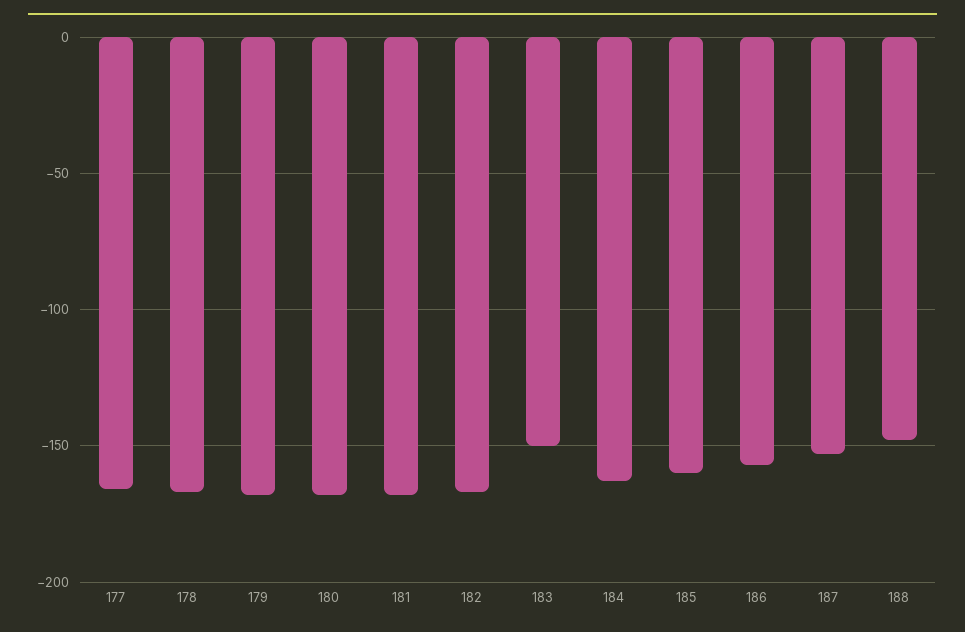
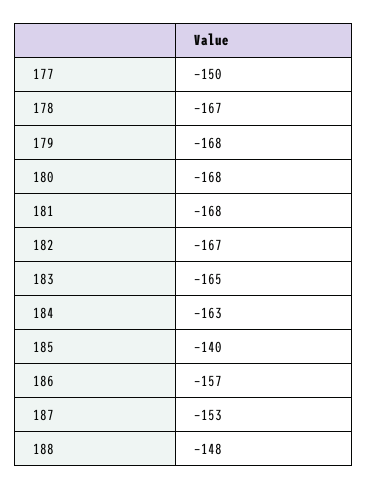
  {
-   "177": -165,
+   "177": -150,
    "178": -167,
    "179": -168,
    "180": -168,
    "181": -168,
    "182": -167,
-   "183": -150,
+   "183": -165,
    "184": -163,
-   "185": -160,
+   "185": -140,
    "186": -157,
    "187": -153,
    "188": -148
  }

